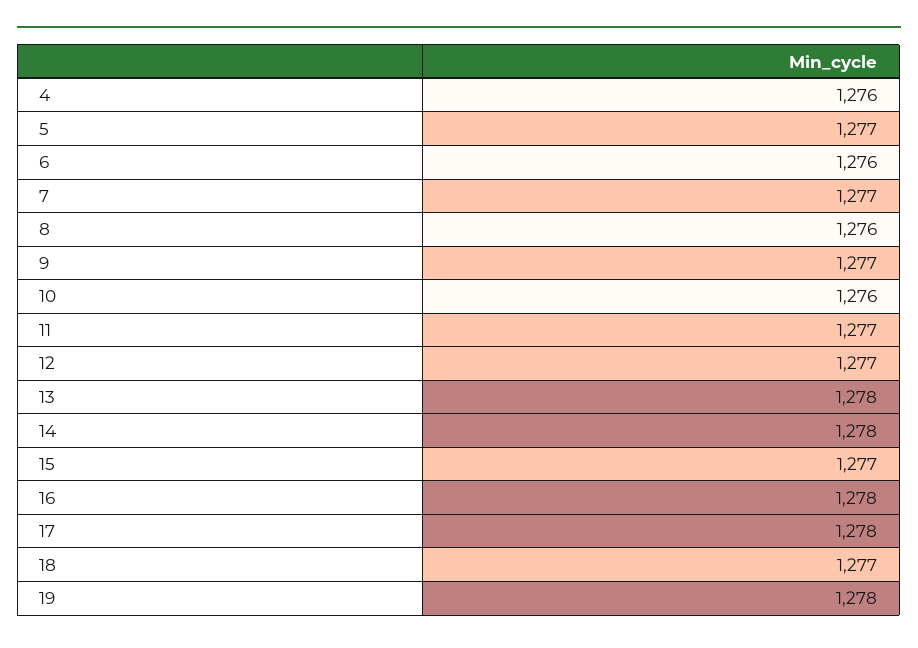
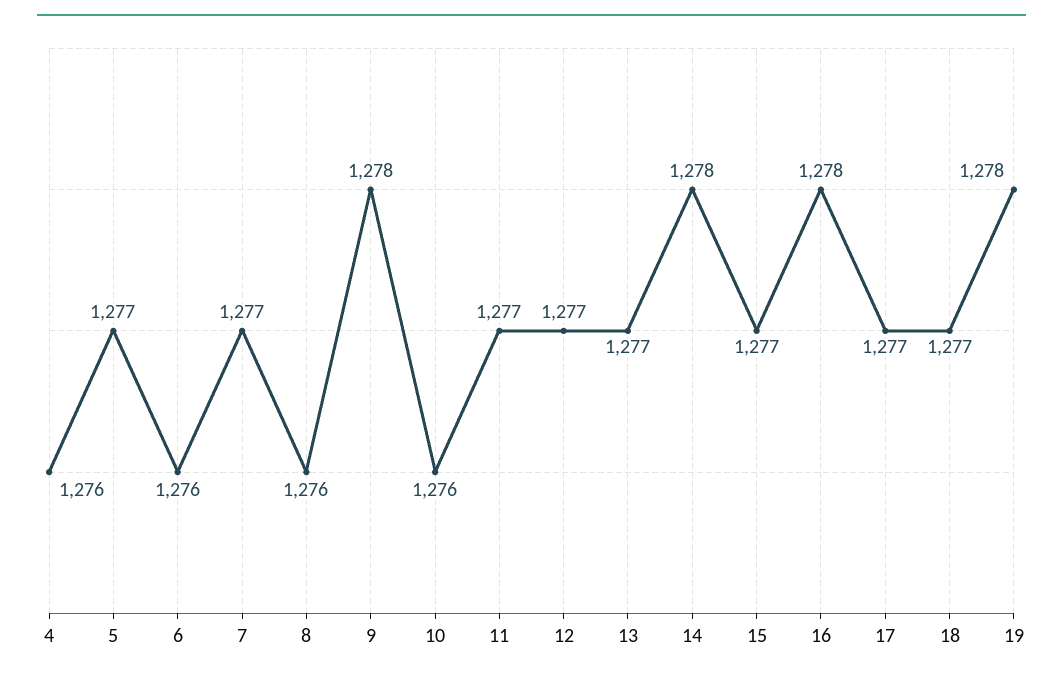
  {
    "4": 1276,
    "5": 1277,
    "6": 1276,
    "7": 1277,
    "8": 1276,
-   "9": 1277,
+   "9": 1278,
    "10": 1276,
    "11": 1277,
    "12": 1277,
-   "13": 1278,
+   "13": 1277,
    "14": 1278,
    "15": 1277,
    "16": 1278,
-   "17": 1278,
+   "17": 1277,
    "18": 1277,
    "19": 1278
  }

